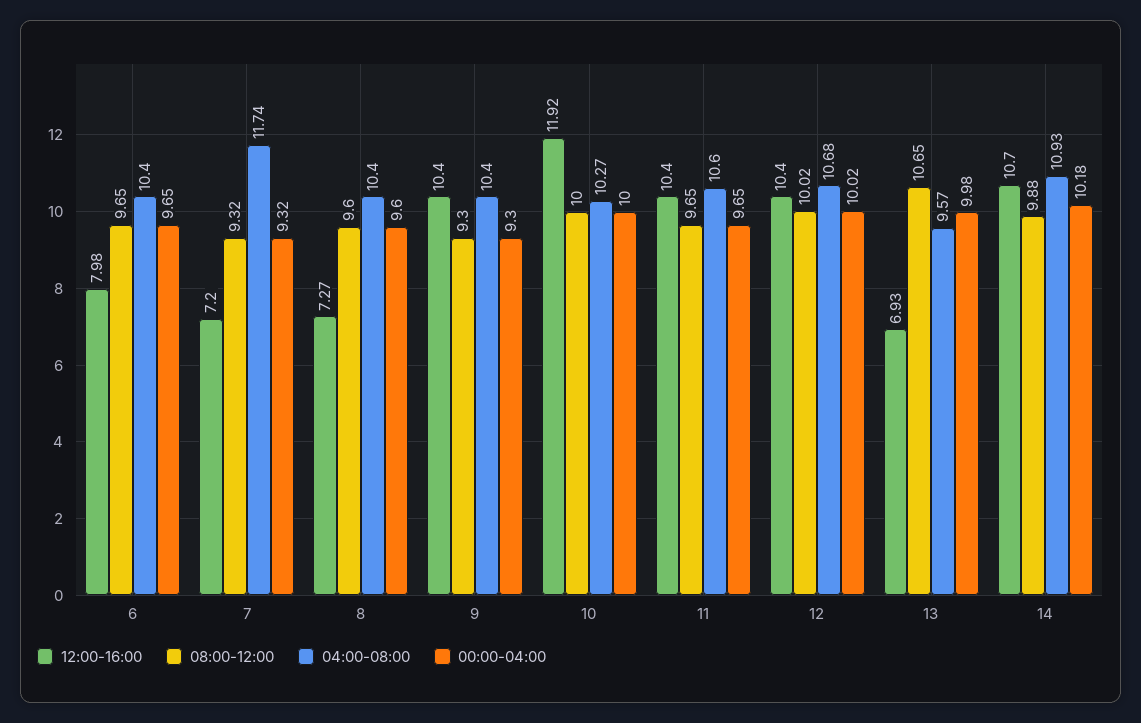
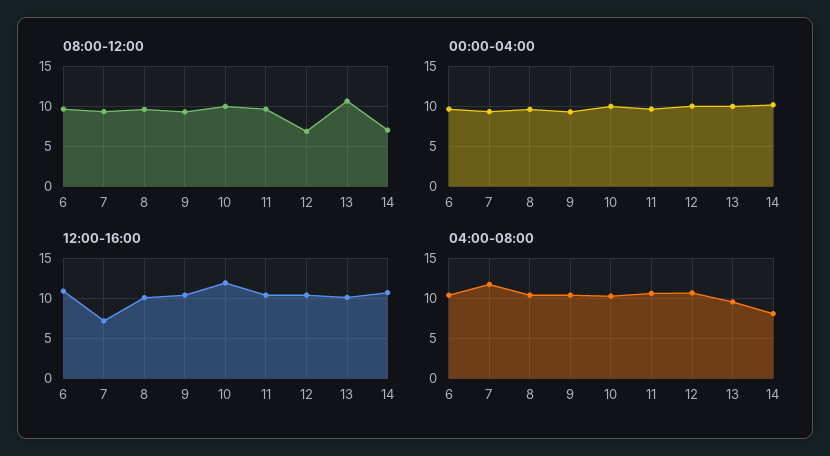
  {
    "12:00-16:00": {
-     "6": 7.98,
+     "6": 11,
      "7": 7.2,
-     "8": 7.27,
+     "8": 10,
      "9": 10.4,
      "10": 11.92,
      "11": 10.4,
      "12": 10.4,
-     "13": 6.93,
+     "13": 10,
      "14": 10.7
    },
    "08:00-12:00": {
      "6": 9.65,
      "7": 9.32,
      "8": 9.6,
      "9": 9.3,
      "10": 10,
      "11": 9.65,
-     "12": 10.02,
+     "12": 7,
      "13": 10.65,
-     "14": 9.88
+     "14": 7
    },
    "04:00-08:00": {
      "6": 10.4,
      "7": 11.74,
      "8": 10.4,
      "9": 10.4,
      "10": 10.27,
      "11": 10.6,
      "12": 10.68,
      "13": 9.57,
-     "14": 10.93
+     "14": 8
    },
    "00:00-04:00": {
      "6": 9.65,
      "7": 9.32,
      "8": 9.6,
      "9": 9.3,
      "10": 10,
      "11": 9.65,
      "12": 10.02,
      "13": 9.98,
      "14": 10.18
    }
  }

